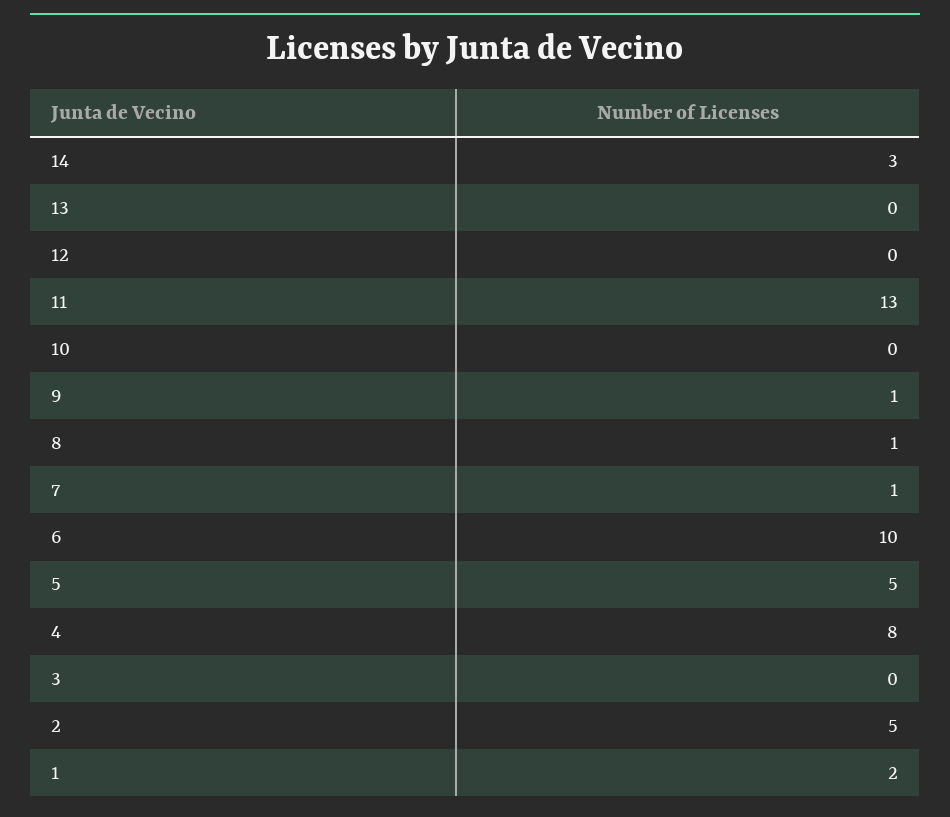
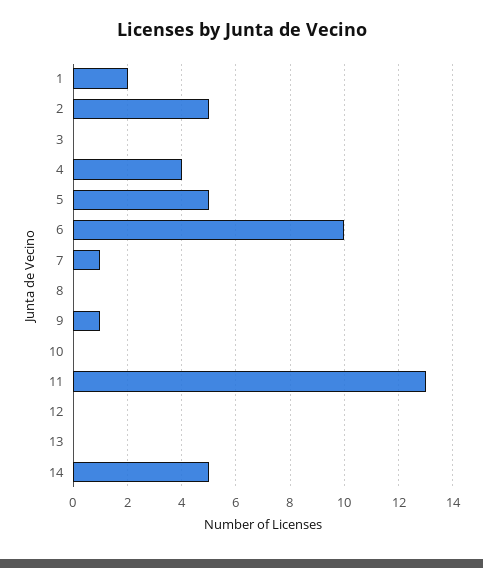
  {
-   "14": 3,
+   "14": 5,
    "13": 0,
    "12": 0,
    "11": 13,
    "10": 0,
    "9": 1,
-   "8": 1,
+   "8": 0,
    "7": 1,
    "6": 10,
    "5": 5,
-   "4": 8,
+   "4": 4,
    "3": 0,
    "2": 5,
    "1": 2
  }

